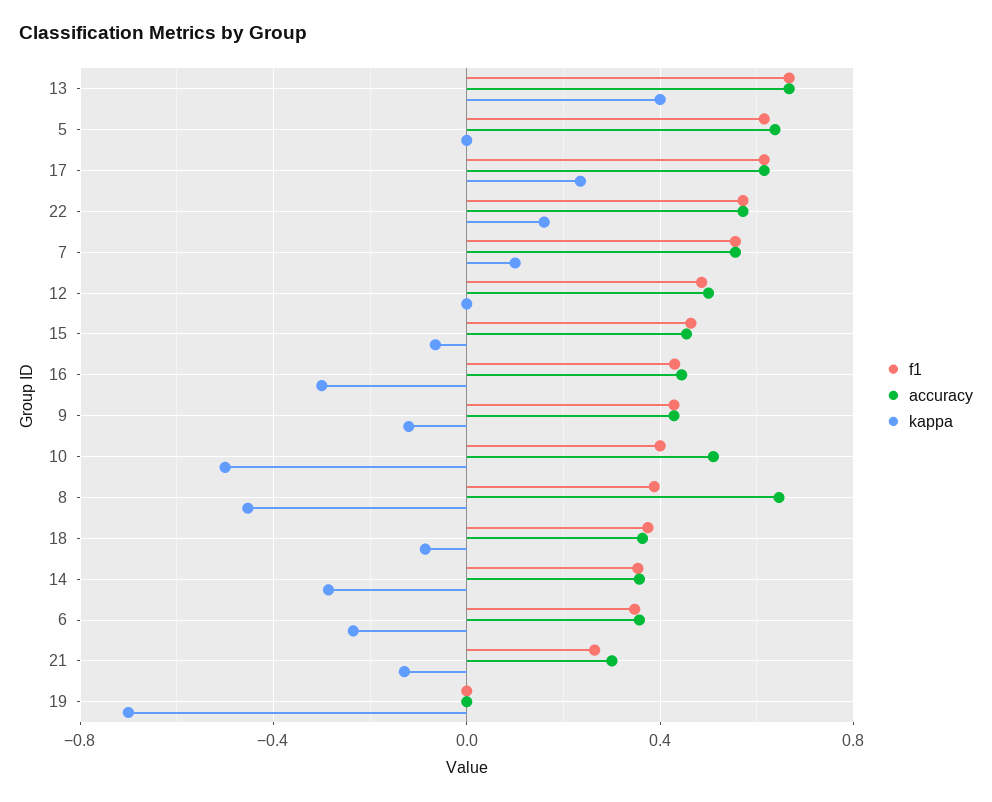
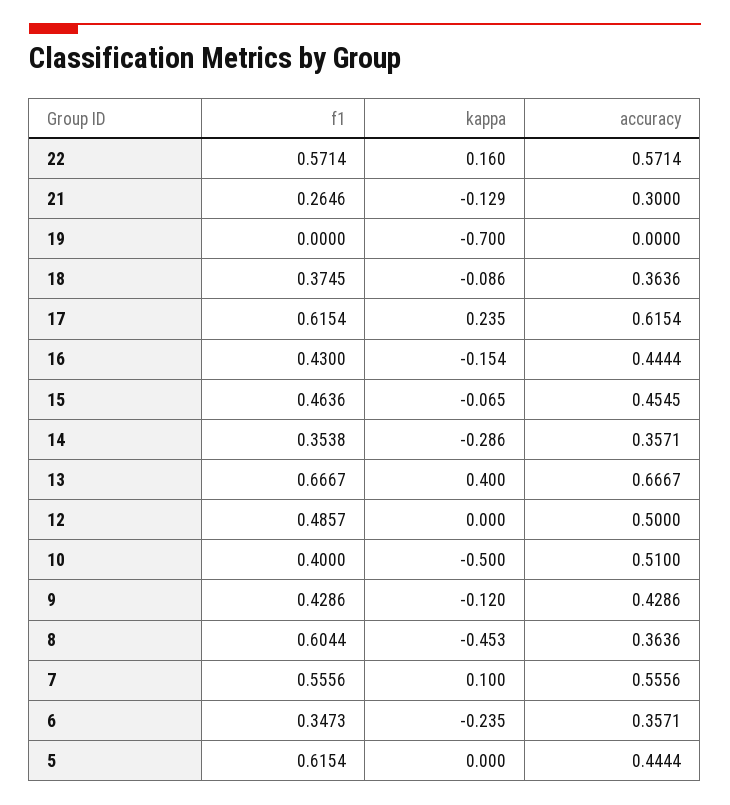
  {
    "f1": {
      "13": 0.6667,
      "5": 0.6154,
      "17": 0.6154,
      "22": 0.5714,
      "7": 0.5556,
      "12": 0.4857,
      "15": 0.4636,
      "16": 0.43,
      "9": 0.4286,
      "10": 0.4,
-     "8": 0.4,
+     "8": 0.6044,
      "18": 0.3745,
      "14": 0.3538,
      "6": 0.3473,
      "21": 0.2646,
      "19": 0
    },
    "accuracy": {
      "13": 0.6667,
-     "5": 0.65,
+     "5": 0.4444,
      "17": 0.6154,
      "22": 0.5714,
      "7": 0.5556,
      "12": 0.5,
      "15": 0.4545,
      "16": 0.4444,
      "9": 0.4286,
      "10": 0.51,
-     "8": 0.65,
+     "8": 0.3636,
      "18": 0.3636,
      "14": 0.3571,
      "6": 0.3571,
      "21": 0.3,
      "19": 0
    },
    "kappa": {
      "13": 0.4,
      "5": 0,
      "17": 0.235,
      "22": 0.16,
      "7": 0.1,
      "12": 0,
      "15": -0.065,
-     "16": -0.3,
+     "16": -0.154,
      "9": -0.12,
      "10": -0.5,
      "8": -0.453,
      "18": -0.086,
      "14": -0.286,
      "6": -0.235,
      "21": -0.129,
      "19": -0.7
    }
  }

